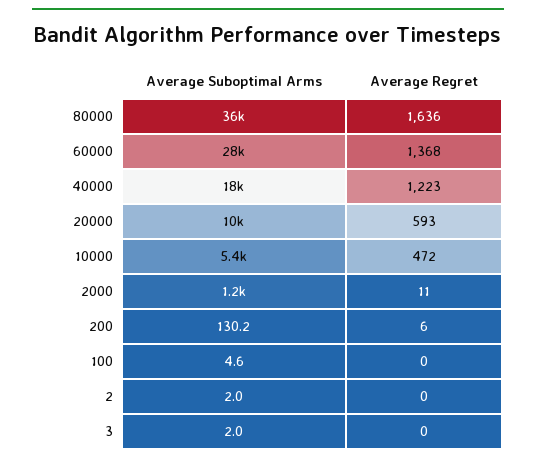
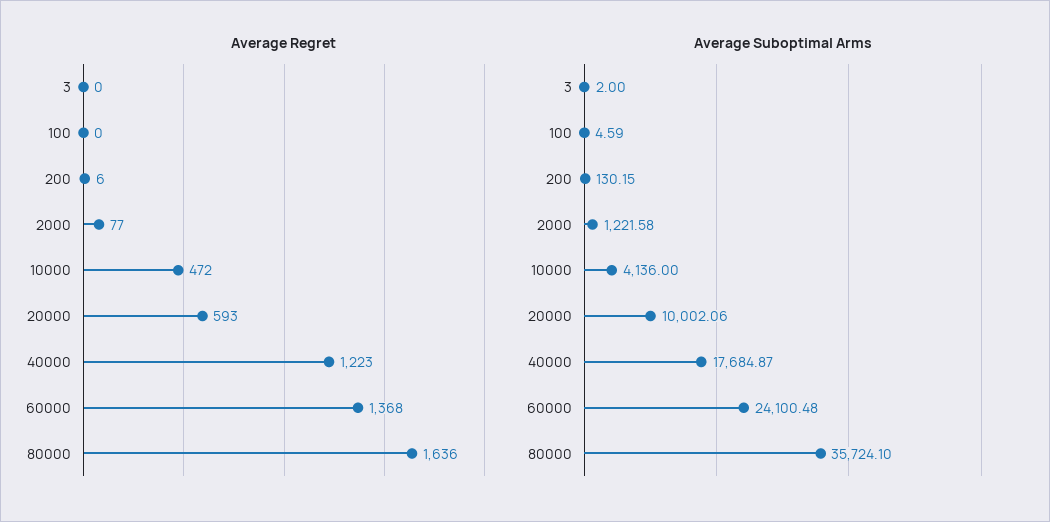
  {
    "Average Suboptimal Arms": {
      "80000": 35724.1,
-     "60000": 28000,
+     "60000": 24100.48,
      "40000": 17684.87,
      "20000": 10002.06,
-     "10000": 5400,
+     "10000": 4136,
      "2000": 1221.58,
      "200": 130.15,
      "100": 4.59,
-     "2": 2,
      "3": 2
    },
    "Average Regret": {
      "80000": 1636,
      "60000": 1368,
      "40000": 1223,
      "20000": 593,
      "10000": 472,
-     "2000": 11,
+     "2000": 77,
      "200": 6,
      "100": 0,
-     "2": 0,
      "3": 0
    }
  }

